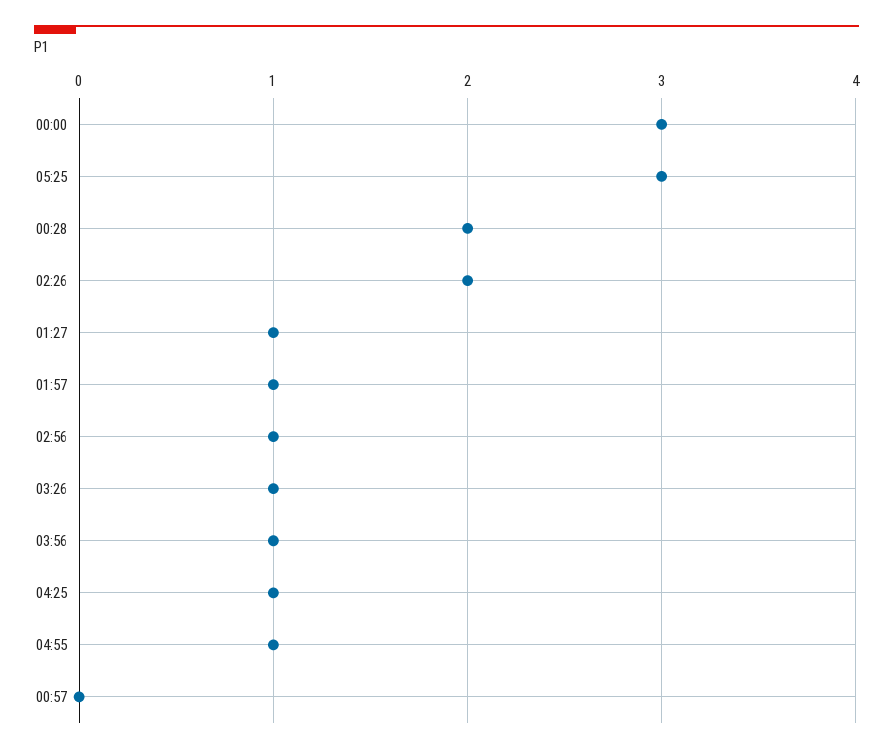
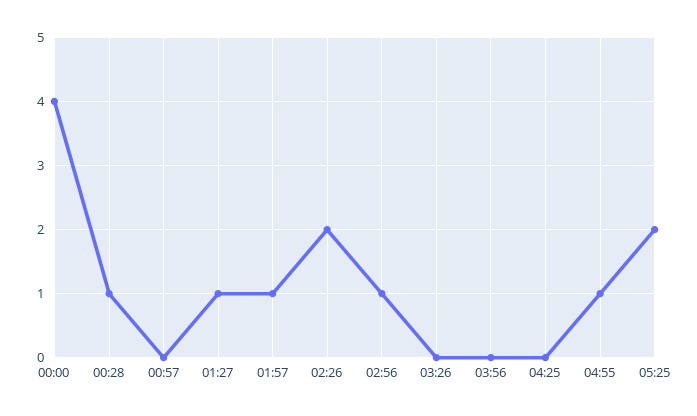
  {
-   "00:00": 3,
+   "00:00": 4,
-   "05:25": 3,
+   "05:25": 2,
-   "00:28": 2,
+   "00:28": 1,
    "02:26": 2,
    "01:27": 1,
    "01:57": 1,
    "02:56": 1,
-   "03:26": 1,
+   "03:26": 0,
-   "03:56": 1,
+   "03:56": 0,
-   "04:25": 1,
+   "04:25": 0,
    "04:55": 1,
    "00:57": 0
  }

